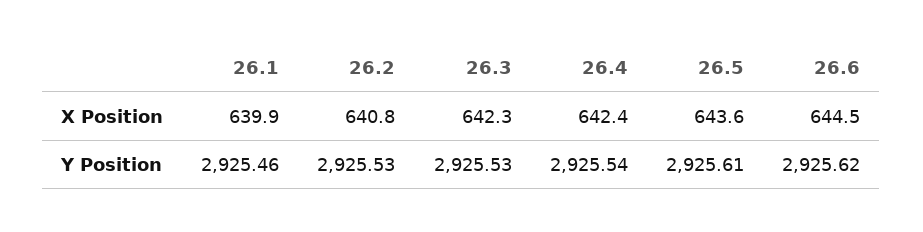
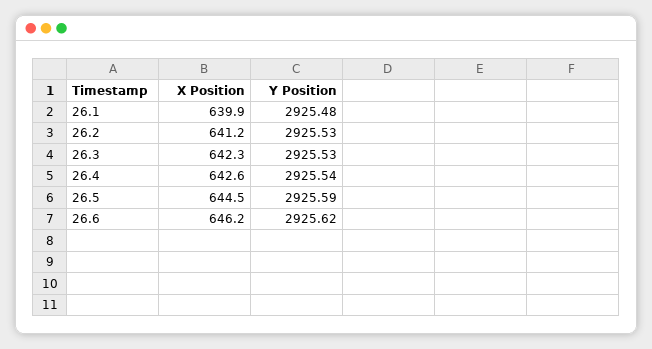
  {
    "26.1": {
      "X Position": 639.9,
-     "Y Position": 2925.46
+     "Y Position": 2925.48
    },
    "26.2": {
-     "X Position": 640.8,
+     "X Position": 641.2,
      "Y Position": 2925.53
    },
    "26.3": {
      "X Position": 642.3,
      "Y Position": 2925.53
    },
    "26.4": {
-     "X Position": 642.4,
+     "X Position": 642.6,
      "Y Position": 2925.54
    },
    "26.5": {
-     "X Position": 643.6,
+     "X Position": 644.5,
-     "Y Position": 2925.61
+     "Y Position": 2925.59
    },
    "26.6": {
-     "X Position": 644.5,
+     "X Position": 646.2,
      "Y Position": 2925.62
    }
  }

